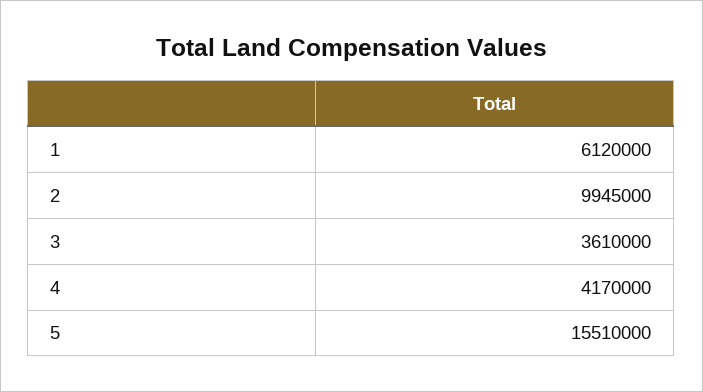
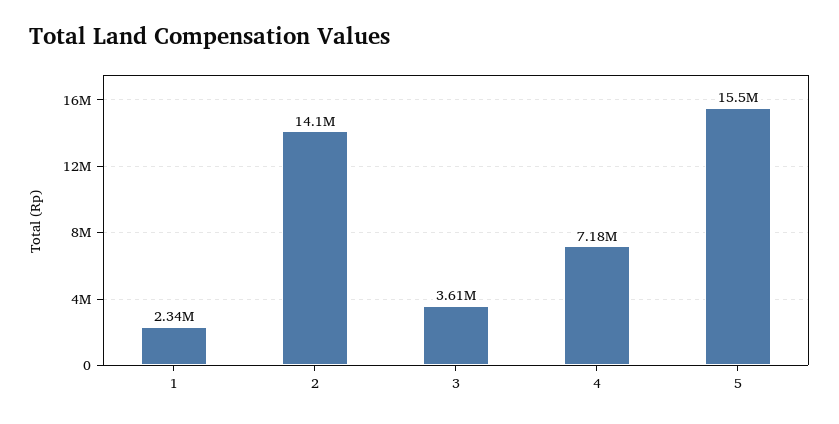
  {
-   "1": 6120000,
+   "1": 2340000,
-   "2": 9945000,
+   "2": 14100000,
    "3": 3610000,
-   "4": 4170000,
+   "4": 7180000,
    "5": 15510000
  }

